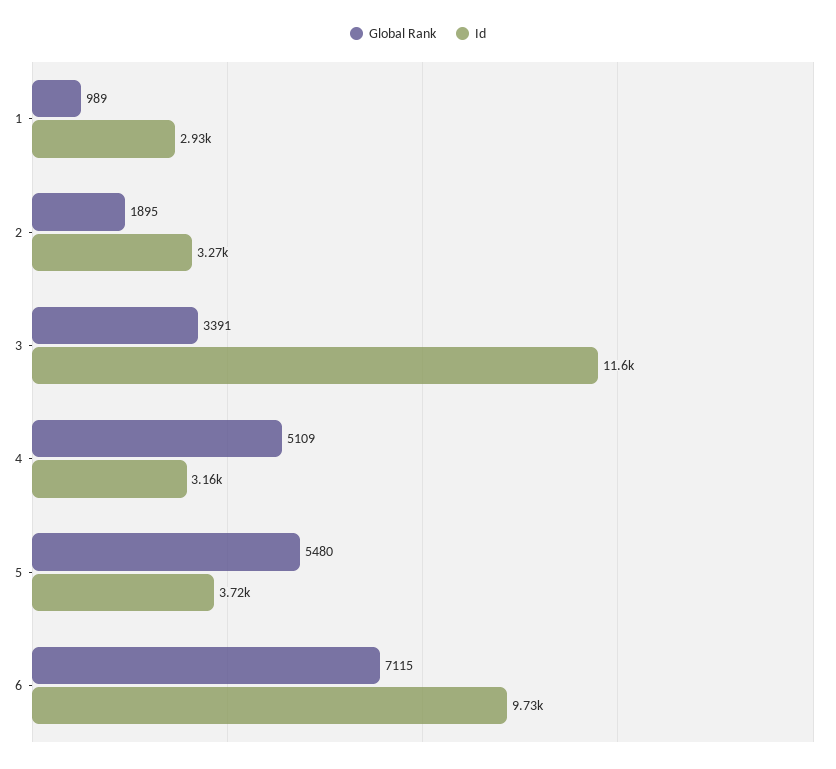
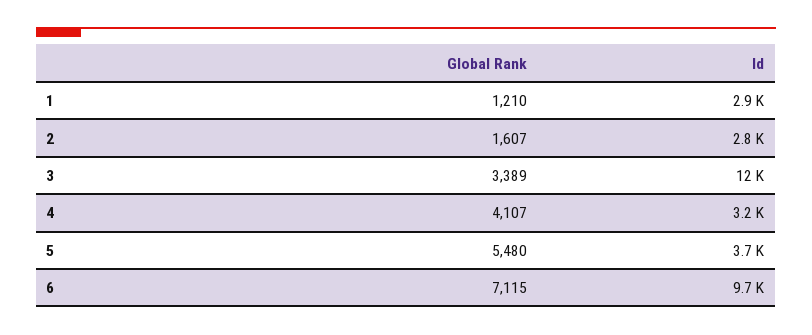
  {
    "Global Rank": {
-     "1": 989,
+     "1": 1210,
-     "2": 1895,
+     "2": 1607,
-     "3": 3391,
+     "3": 3389,
-     "4": 5109,
+     "4": 4107,
      "5": 5480,
      "6": 7115
    },
    "Id": {
      "1": 2930,
-     "2": 3270,
+     "2": 2800,
      "3": 11600,
      "4": 3160,
      "5": 3720,
      "6": 9730
    }
  }

